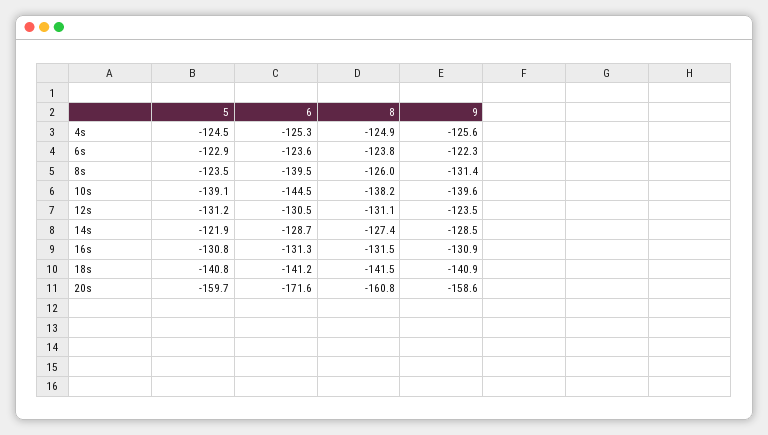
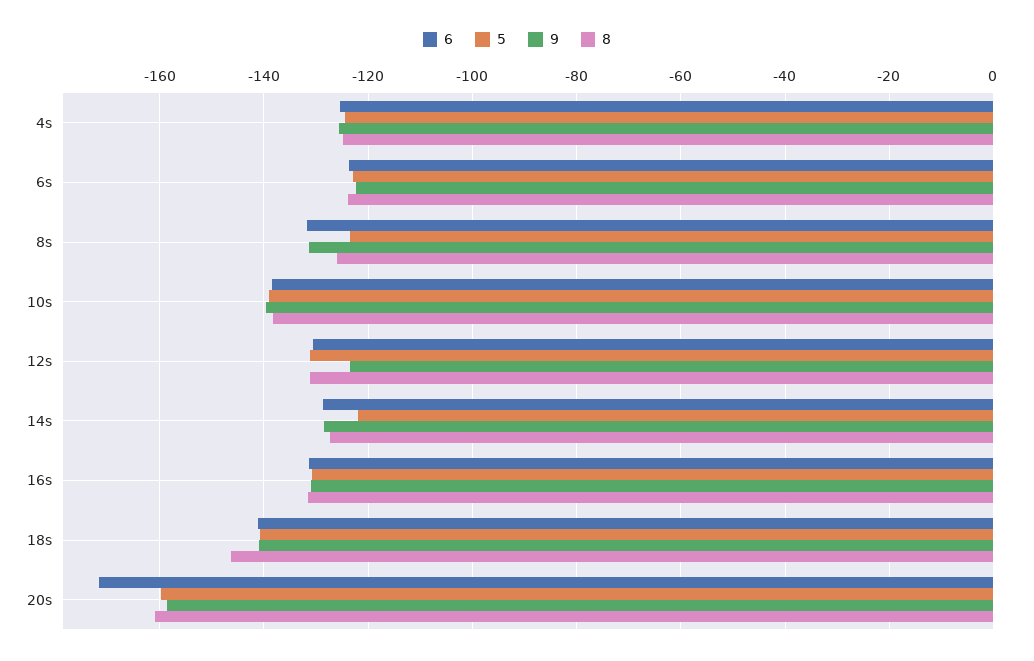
  {
    "5": {
      "4s": -124.5,
      "6s": -122.9,
      "8s": -123.5,
      "10s": -139.1,
      "12s": -131.2,
      "14s": -121.9,
      "16s": -130.8,
      "18s": -140.8,
      "20s": -159.7
    },
    "6": {
      "4s": -125.3,
      "6s": -123.6,
-     "8s": -139.5,
+     "8s": -132,
-     "10s": -144.5,
+     "10s": -138,
      "12s": -130.5,
      "14s": -128.7,
      "16s": -131.3,
      "18s": -141.2,
      "20s": -171.6
    },
    "8": {
      "4s": -124.9,
      "6s": -123.8,
      "8s": -126,
      "10s": -138.2,
      "12s": -131.1,
      "14s": -127.4,
      "16s": -131.5,
-     "18s": -141.5,
+     "18s": -146,
      "20s": -160.8
    },
    "9": {
      "4s": -125.6,
      "6s": -122.3,
      "8s": -131.4,
      "10s": -139.6,
      "12s": -123.5,
      "14s": -128.5,
      "16s": -130.9,
      "18s": -140.9,
      "20s": -158.6
    }
  }

